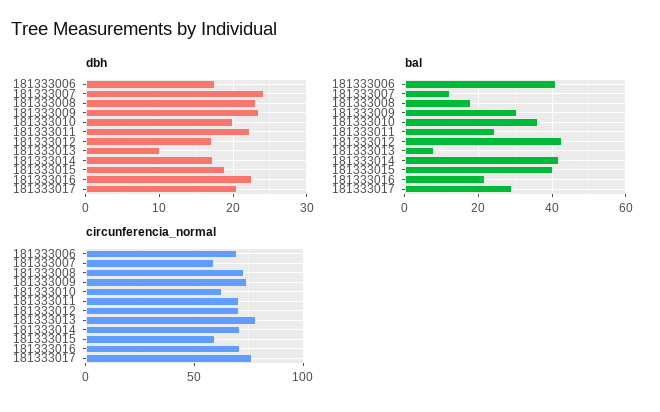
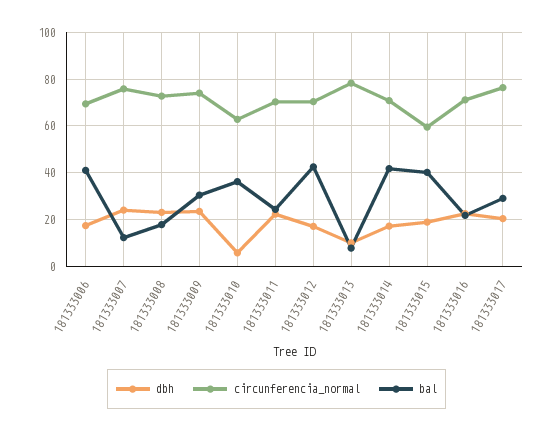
  {
    "dbh": {
      "181333006": 18,
      "181333007": 24,
      "181333008": 23,
      "181333009": 24,
-     "181333010": 20,
+     "181333010": 5,
      "181333011": 22,
      "181333012": 17,
      "181333013": 10,
      "181333014": 17,
      "181333015": 19,
      "181333016": 23,
      "181333017": 20
    },
    "bal": {
      "181333006": 42,
      "181333007": 12,
      "181333008": 18,
      "181333009": 30,
      "181333010": 36,
      "181333011": 24,
      "181333012": 42,
      "181333013": 8,
      "181333014": 42,
      "181333015": 40,
      "181333016": 22,
      "181333017": 30
    },
    "circunferencia_normal": {
      "181333006": 70,
-     "181333007": 60,
+     "181333007": 75,
      "181333008": 75,
      "181333009": 75,
      "181333010": 65,
      "181333011": 70,
      "181333012": 70,
      "181333013": 80,
      "181333014": 70,
      "181333015": 60,
      "181333016": 70,
      "181333017": 75
    }
  }

